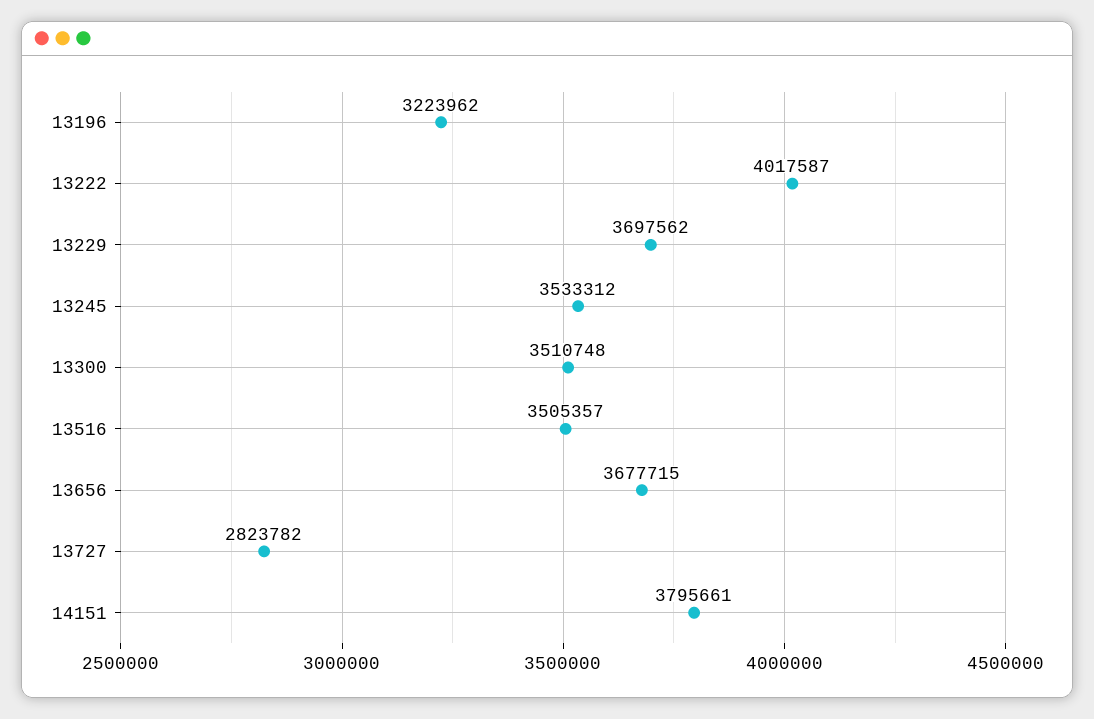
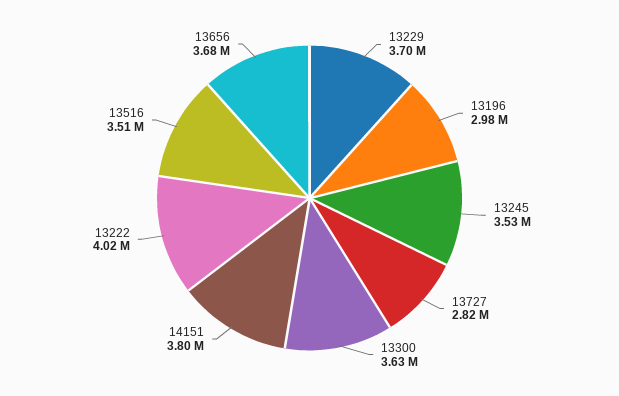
  {
-   "13196": 3223962,
+   "13196": 2980000,
    "13222": 4017587,
    "13229": 3697562,
    "13245": 3533312,
-   "13300": 3510748,
+   "13300": 3630000,
    "13516": 3505357,
    "13656": 3677715,
    "13727": 2823782,
    "14151": 3795661
  }

